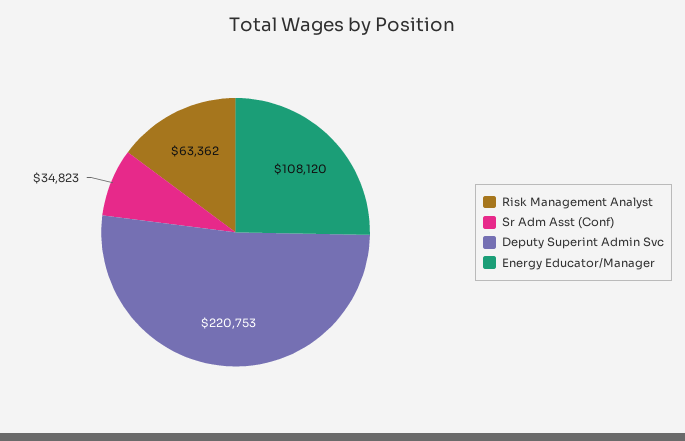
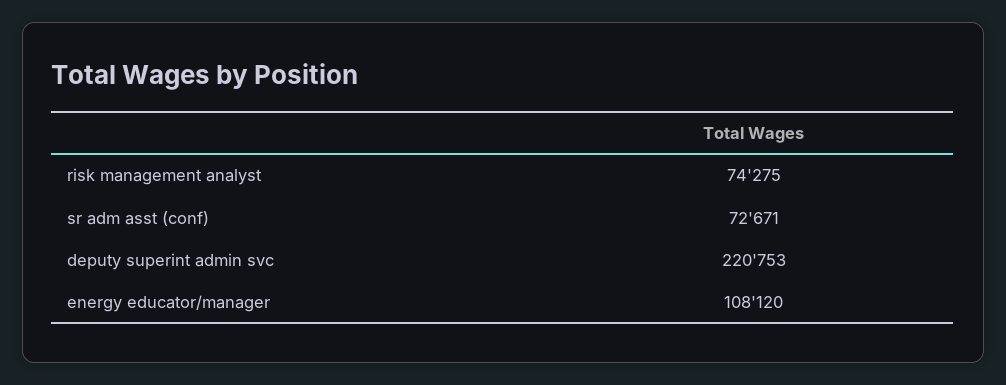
  {
-   "Risk Management Analyst": 63362,
+   "Risk Management Analyst": 74275,
-   "Sr Adm Asst (Conf)": 34823,
+   "Sr Adm Asst (Conf)": 72671,
    "Deputy Superint Admin Svc": 220753,
    "Energy Educator/Manager": 108120
  }

